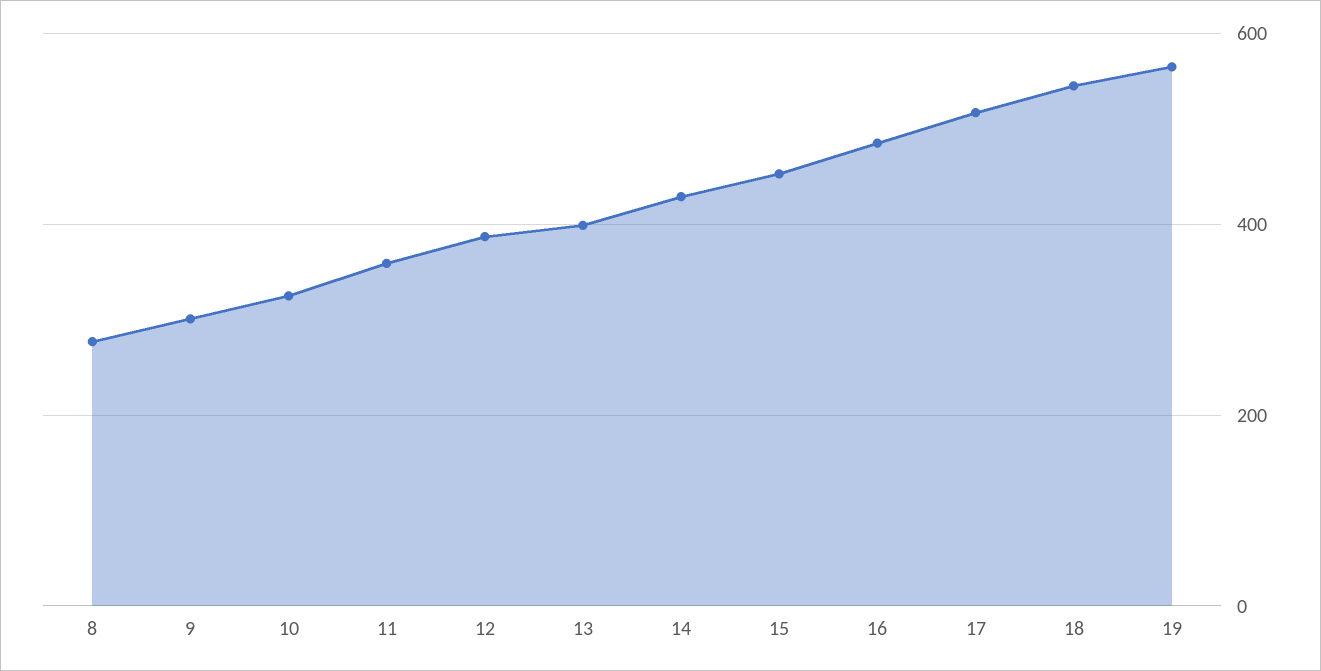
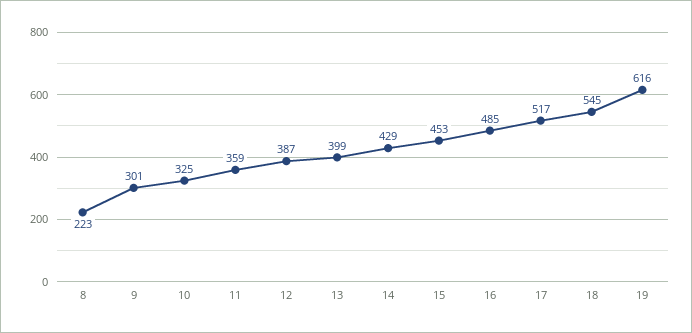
  {
-   "8": 280,
+   "8": 223,
    "9": 301,
    "10": 325,
    "11": 359,
    "12": 387,
    "13": 399,
    "14": 429,
    "15": 453,
    "16": 485,
    "17": 517,
    "18": 545,
-   "19": 560
+   "19": 616
  }

